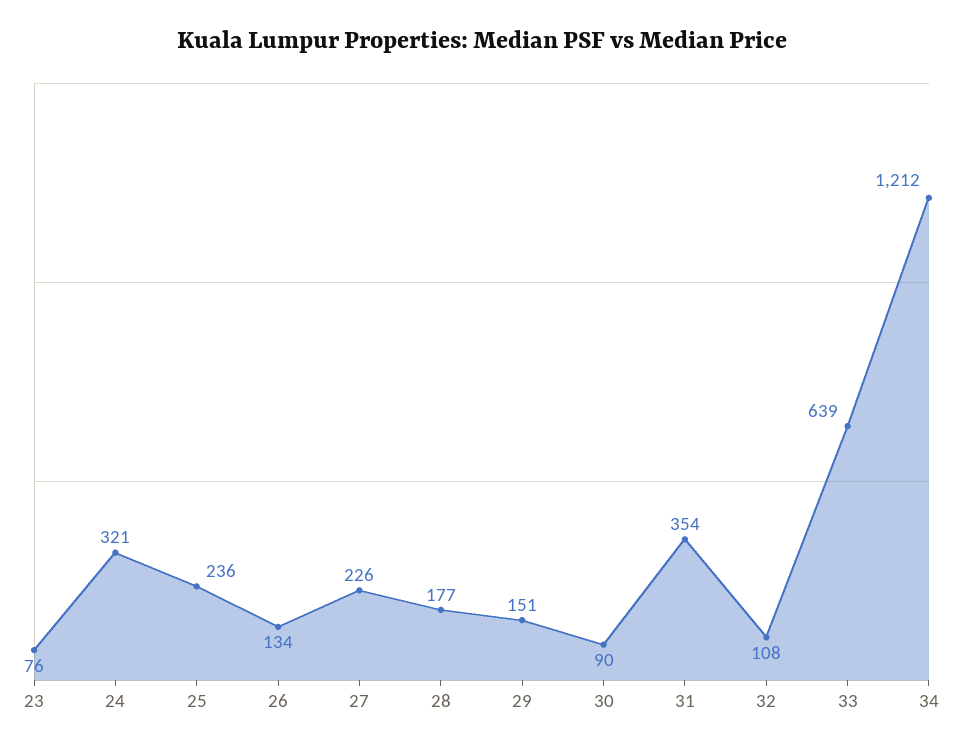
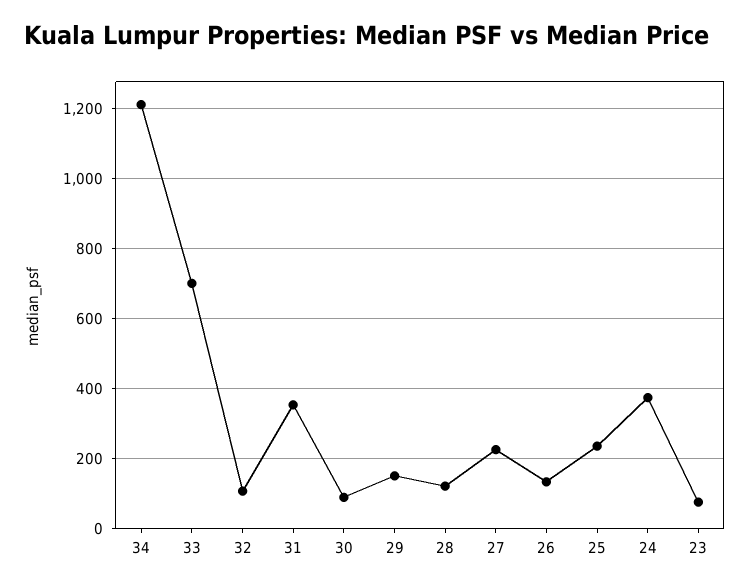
  {
    "23": 76,
-   "24": 321,
+   "24": 380,
    "25": 236,
    "26": 134,
    "27": 226,
-   "28": 177,
+   "28": 120,
    "29": 151,
    "30": 90,
    "31": 354,
    "32": 108,
-   "33": 639,
+   "33": 700,
    "34": 1212
  }

